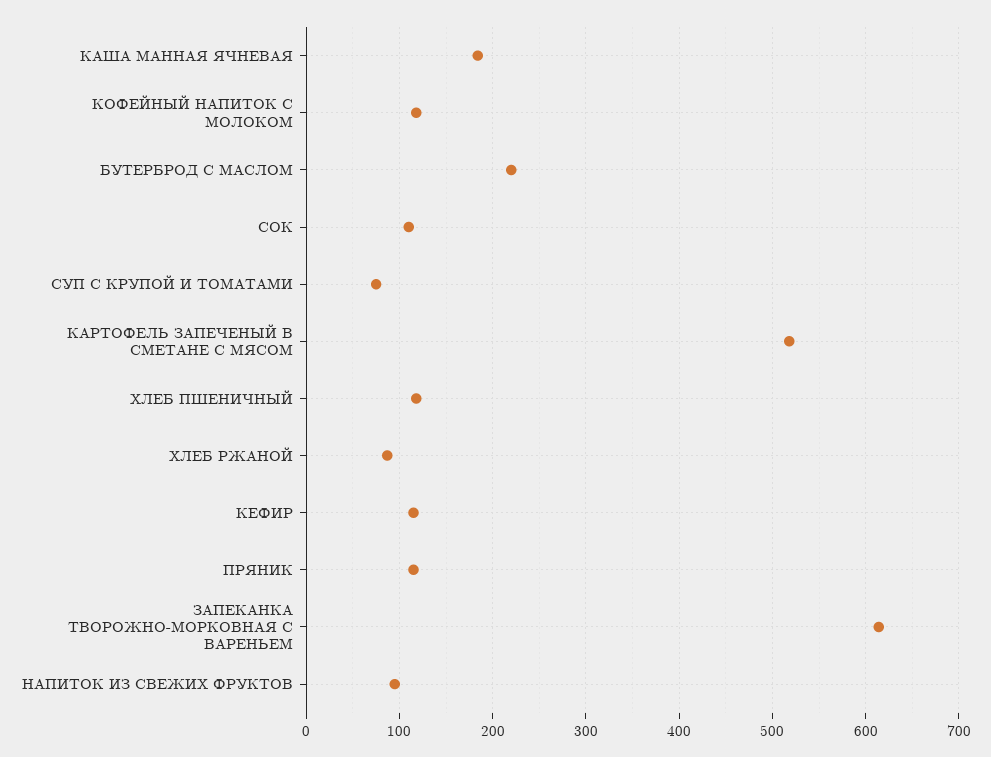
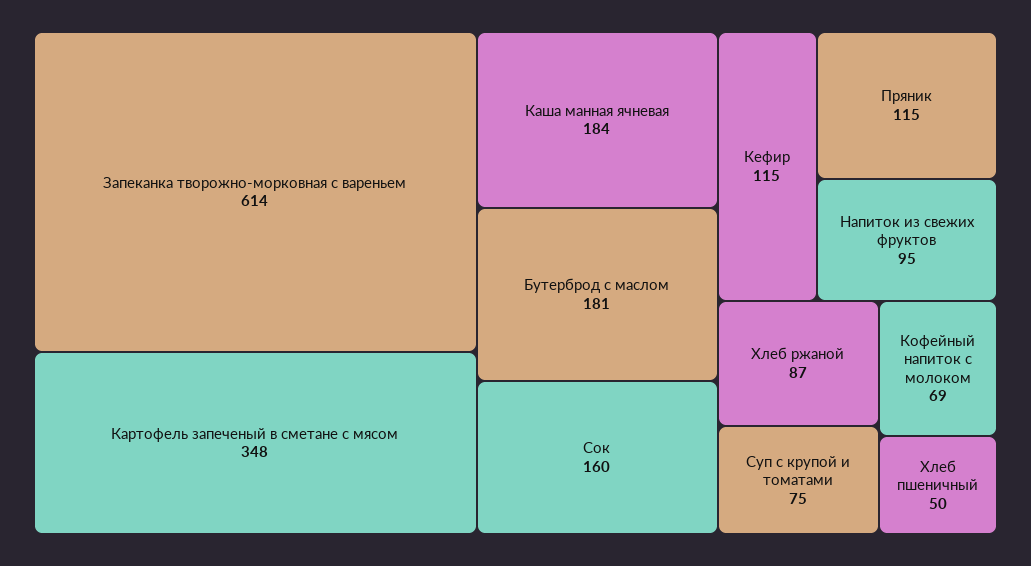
  {
    "КАША МАННАЯ ЯЧНЕВАЯ": 184,
-   "КОФЕЙНЫЙ НАПИТОК С МОЛОКОМ": 120,
+   "КОФЕЙНЫЙ НАПИТОК С МОЛОКОМ": 69,
-   "БУТЕРБРОД С МАСЛОМ": 220,
+   "БУТЕРБРОД С МАСЛОМ": 181,
-   "СОК": 110,
+   "СОК": 160,
    "СУП С КРУПОЙ И ТОМАТАМИ": 75,
-   "КАРТОФЕЛЬ ЗАПЕЧЕНЫЙ В СМЕТАНЕ С МЯСОМ": 520,
+   "КАРТОФЕЛЬ ЗАПЕЧЕНЫЙ В СМЕТАНЕ С МЯСОМ": 348,
-   "ХЛЕБ ПШЕНИЧНЫЙ": 120,
+   "ХЛЕБ ПШЕНИЧНЫЙ": 50,
    "ХЛЕБ РЖАНОЙ": 87,
    "КЕФИР": 115,
    "ПРЯНИК": 115,
    "ЗАПЕКАНКА ТВОРОЖНО-МОРКОВНАЯ С ВАРЕНЬЕМ": 614,
    "НАПИТОК ИЗ СВЕЖИХ ФРУКТОВ": 95
  }

